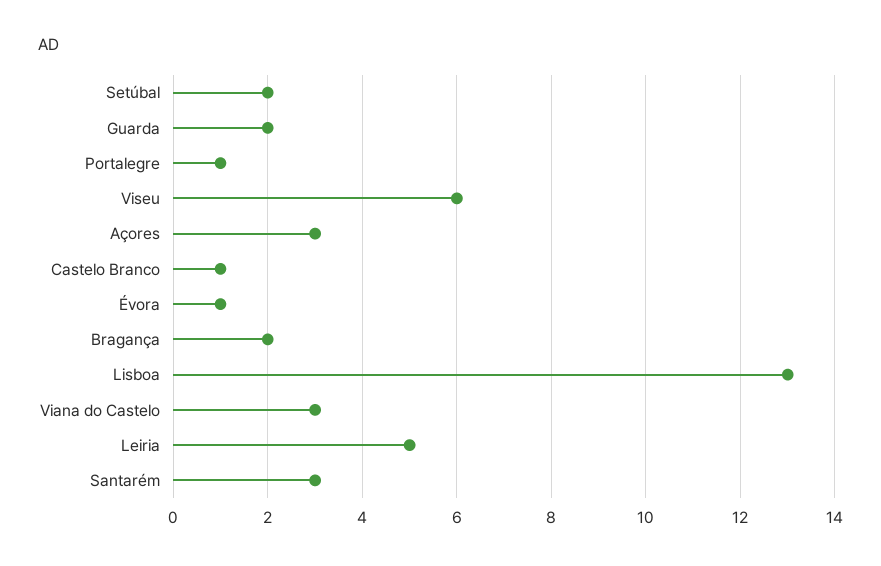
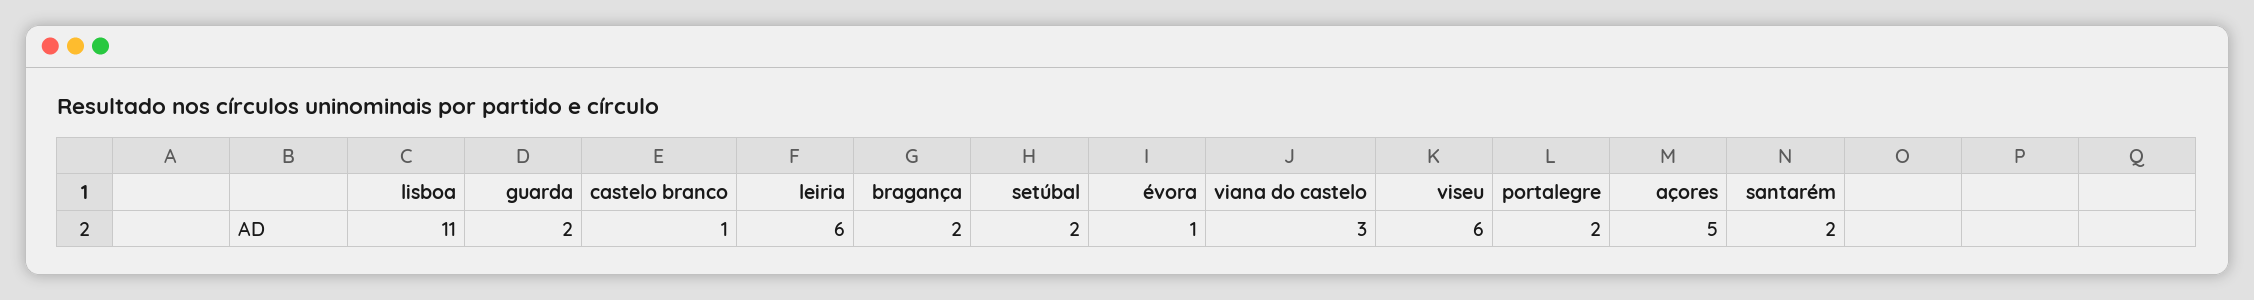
  {
    "Setúbal": 2,
    "Guarda": 2,
-   "Portalegre": 1,
+   "Portalegre": 2,
    "Viseu": 6,
-   "Açores": 3,
+   "Açores": 5,
    "Castelo Branco": 1,
    "Évora": 1,
    "Bragança": 2,
-   "Lisboa": 13,
+   "Lisboa": 11,
    "Viana do Castelo": 3,
-   "Leiria": 5,
+   "Leiria": 6,
-   "Santarém": 3
+   "Santarém": 2
  }

